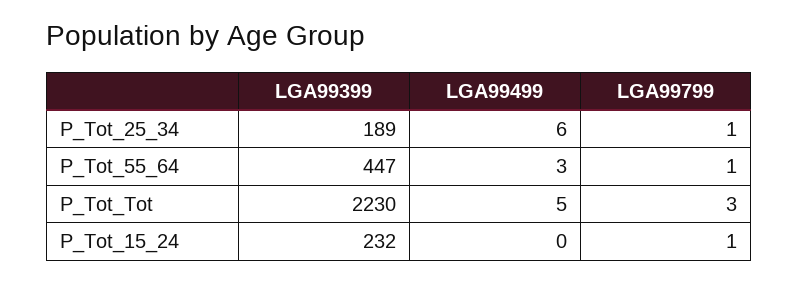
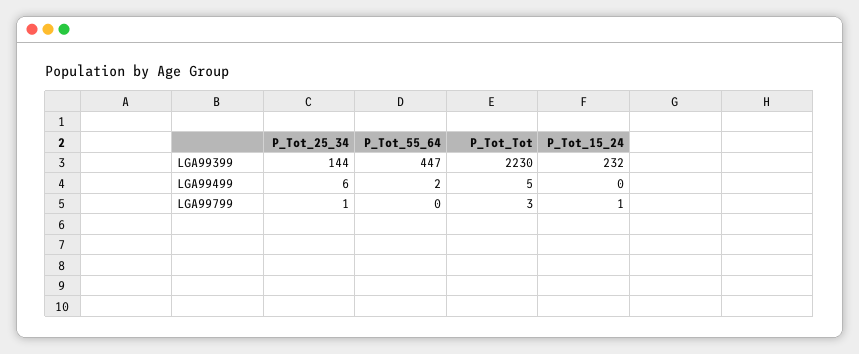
  {
    "LGA99399": {
-     "P_Tot_25_34": 189,
+     "P_Tot_25_34": 144,
      "P_Tot_55_64": 447,
      "P_Tot_Tot": 2230,
      "P_Tot_15_24": 232
    },
    "LGA99499": {
      "P_Tot_25_34": 6,
-     "P_Tot_55_64": 3,
+     "P_Tot_55_64": 2,
      "P_Tot_Tot": 5,
      "P_Tot_15_24": 0
    },
    "LGA99799": {
      "P_Tot_25_34": 1,
-     "P_Tot_55_64": 1,
+     "P_Tot_55_64": 0,
      "P_Tot_Tot": 3,
      "P_Tot_15_24": 1
    }
  }

